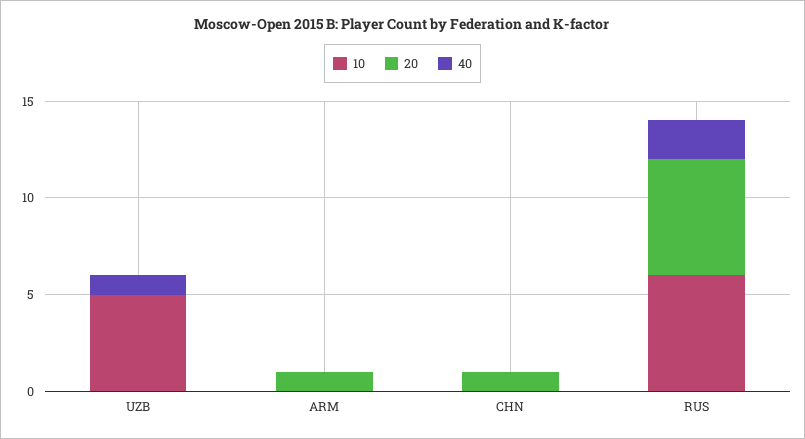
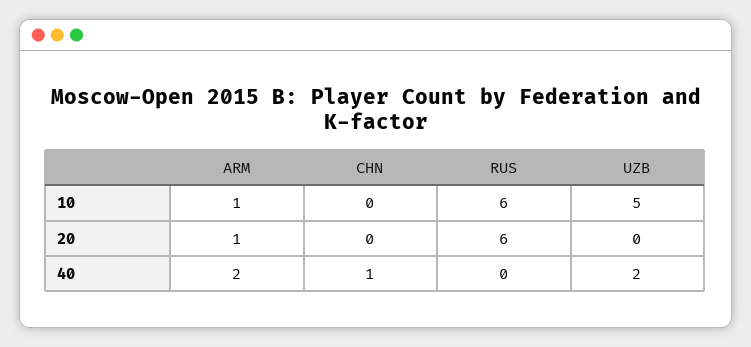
  {
    "10": {
      "UZB": 5,
-     "ARM": 0,
+     "ARM": 1,
      "CHN": 0,
      "RUS": 6
    },
    "20": {
      "UZB": 0,
      "ARM": 1,
-     "CHN": 1,
+     "CHN": 0,
      "RUS": 6
    },
    "40": {
-     "UZB": 1,
+     "UZB": 2,
-     "ARM": 0,
+     "ARM": 2,
-     "CHN": 0,
+     "CHN": 1,
-     "RUS": 2
+     "RUS": 0
    }
  }

